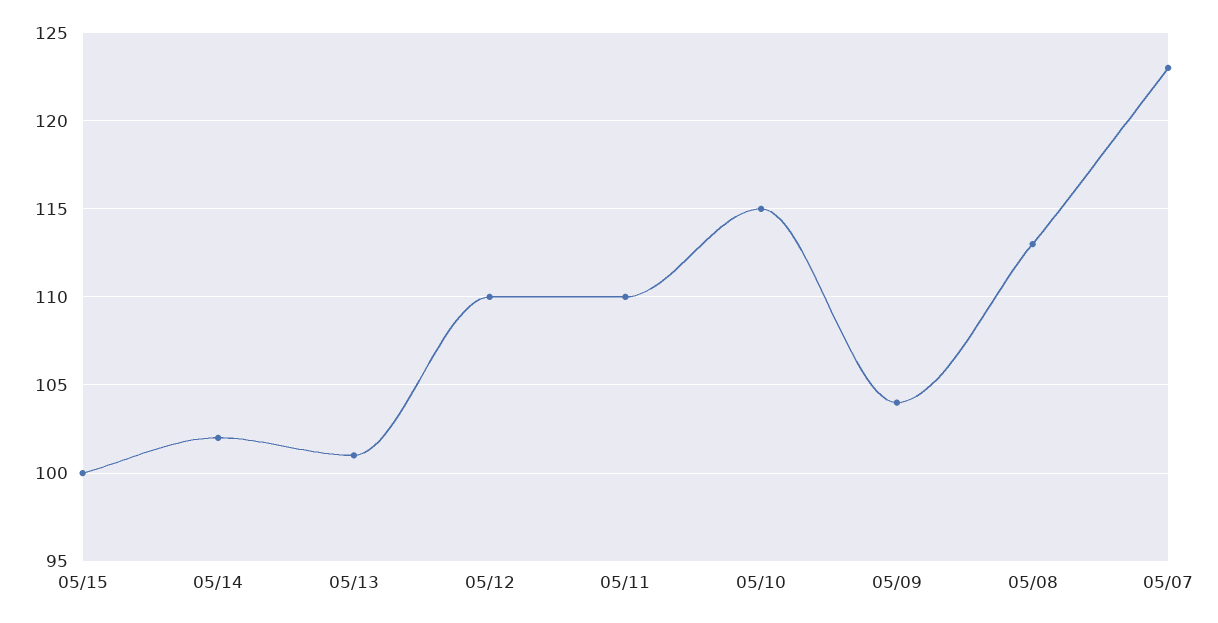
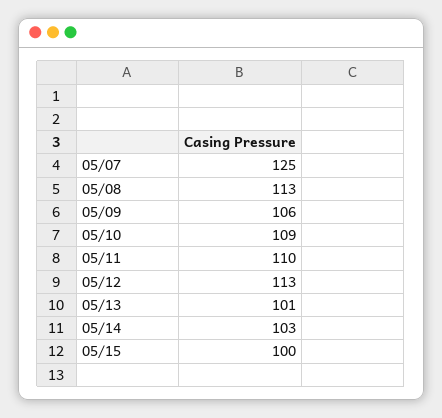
  {
    "05/15": 100,
-   "05/14": 102,
+   "05/14": 103,
    "05/13": 101,
-   "05/12": 110,
+   "05/12": 113,
    "05/11": 110,
-   "05/10": 115,
+   "05/10": 109,
-   "05/09": 104,
+   "05/09": 106,
    "05/08": 113,
-   "05/07": 123
+   "05/07": 125
  }

